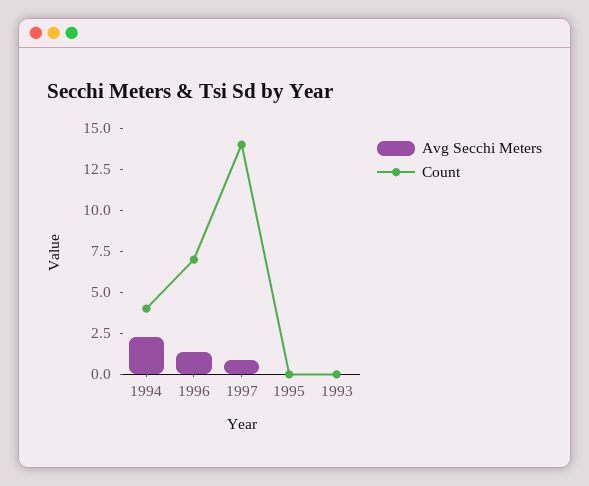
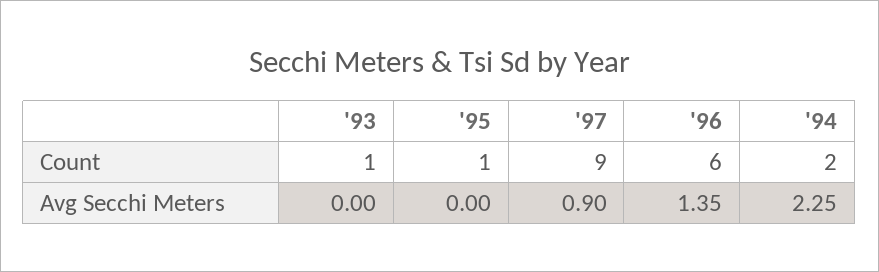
  {
    "Avg Secchi Meters": {
      "1994": 2.25,
      "1996": 1.35,
      "1997": 0.9,
      "1995": 0,
      "1993": 0
    },
    "Count": {
-     "1994": 4,
+     "1994": 2,
-     "1996": 7,
+     "1996": 6,
-     "1997": 14,
+     "1997": 9,
-     "1995": 0,
+     "1995": 1,
-     "1993": 0
+     "1993": 1
    }
  }

